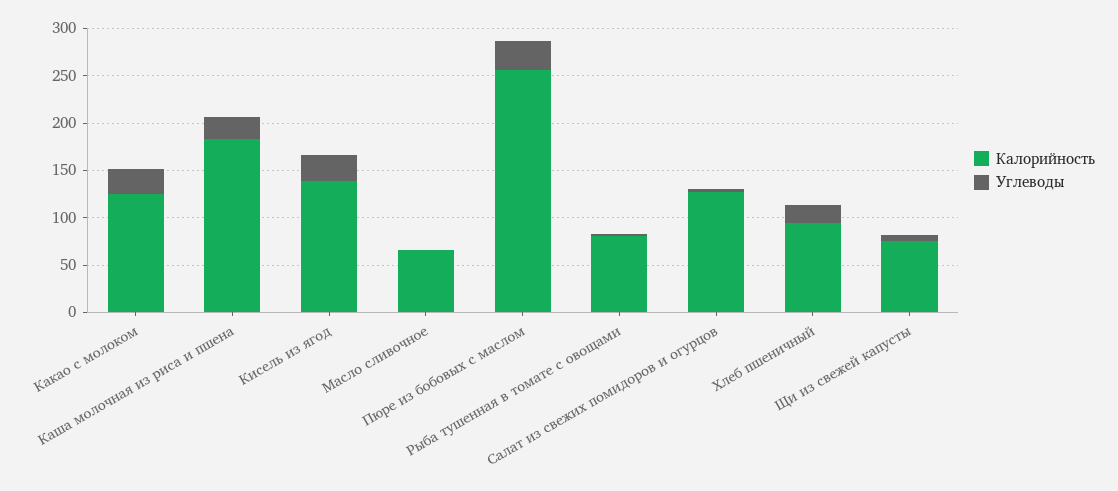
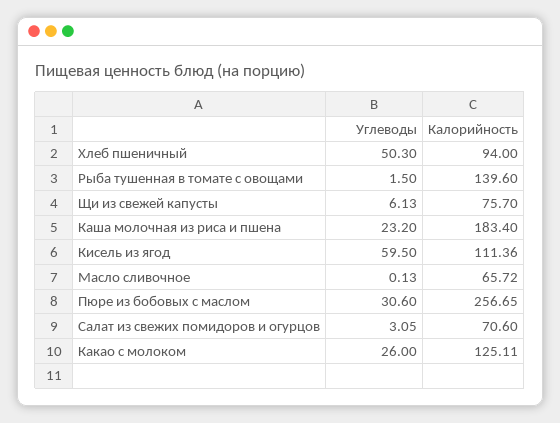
  {
    "Калорийность": {
      "Какао с молоком": 125.11,
      "Каша молочная из риса и пшена": 183.4,
-     "Кисель из ягод": 140,
+     "Кисель из ягод": 111.36,
      "Масло сливочное": 65.72,
      "Пюре из бобовых с маслом": 256.65,
-     "Рыба тушенная в томате с овощами": 80,
+     "Рыба тушенная в томате с овощами": 139.6,
-     "Салат из свежих помидоров и огурцов": 130,
+     "Салат из свежих помидоров и огурцов": 70.6,
      "Хлеб пшеничный": 94,
      "Щи из свежей капусты": 75.7
    },
    "Углеводы": {
      "Какао с молоком": 26,
      "Каша молочная из риса и пшена": 23.2,
-     "Кисель из ягод": 30,
+     "Кисель из ягод": 59.5,
      "Масло сливочное": 0.13,
      "Пюре из бобовых с маслом": 30.6,
      "Рыба тушенная в томате с овощами": 1.5,
      "Салат из свежих помидоров и огурцов": 3.05,
-     "Хлеб пшеничный": 20,
+     "Хлеб пшеничный": 50.3,
      "Щи из свежей капусты": 6.13
    }
  }

